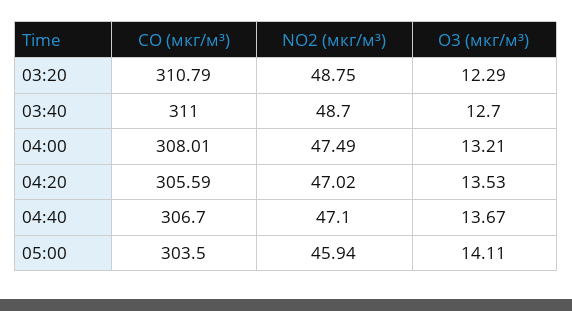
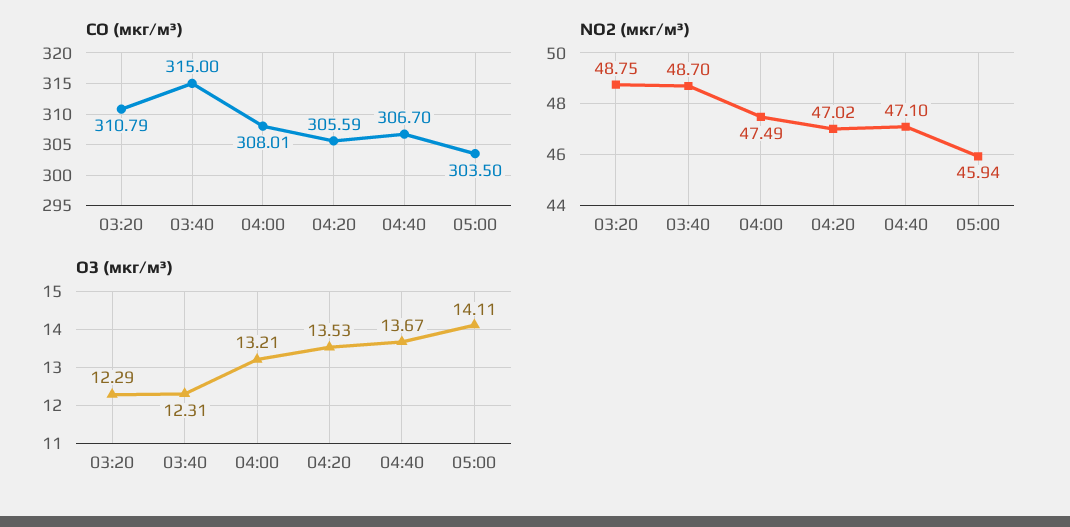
  {
    "CO (мкг/м³)": {
      "03:20": 310.79,
-     "03:40": 311,
+     "03:40": 315,
      "04:00": 308.01,
      "04:20": 305.59,
      "04:40": 306.7,
      "05:00": 303.5
    },
    "NO2 (мкг/м³)": {
      "03:20": 48.75,
      "03:40": 48.7,
      "04:00": 47.49,
      "04:20": 47.02,
      "04:40": 47.1,
      "05:00": 45.94
    },
    "O3 (мкг/м³)": {
      "03:20": 12.29,
-     "03:40": 12.7,
+     "03:40": 12.31,
      "04:00": 13.21,
      "04:20": 13.53,
      "04:40": 13.67,
      "05:00": 14.11
    }
  }

